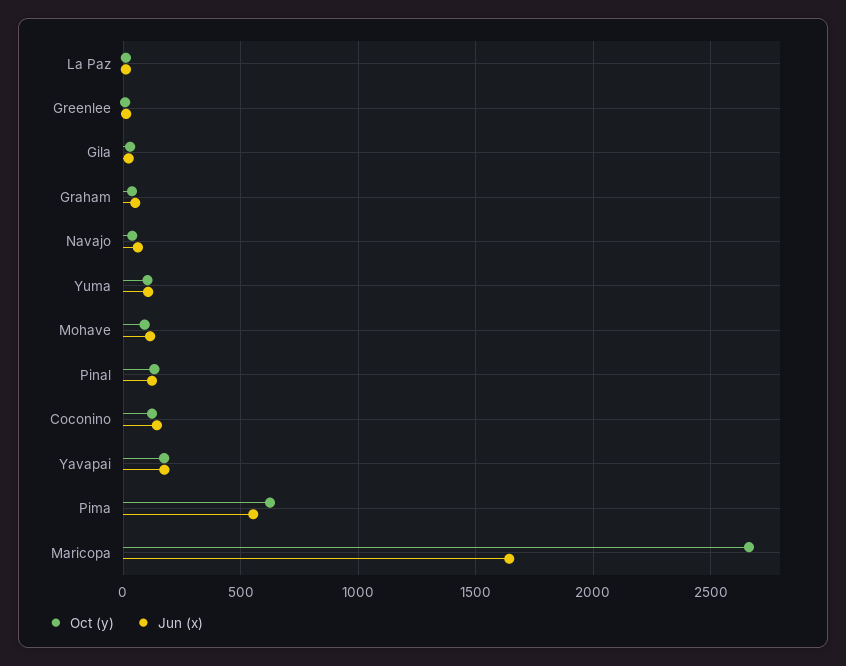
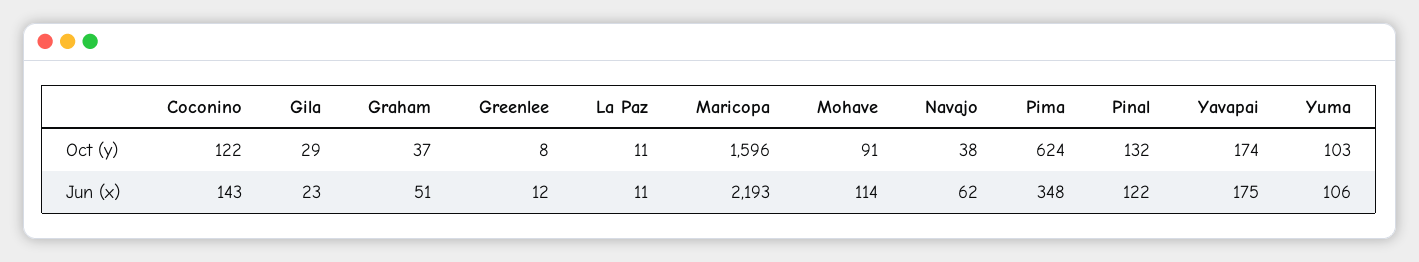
  {
    "Oct (y)": {
      "La Paz": 11,
      "Greenlee": 8,
      "Gila": 29,
      "Graham": 37,
      "Navajo": 38,
      "Yuma": 103,
      "Mohave": 91,
      "Pinal": 132,
      "Coconino": 122,
      "Yavapai": 174,
      "Pima": 624,
-     "Maricopa": 2650
+     "Maricopa": 1596
    },
    "Jun (x)": {
      "La Paz": 11,
      "Greenlee": 12,
      "Gila": 23,
      "Graham": 51,
      "Navajo": 62,
      "Yuma": 106,
      "Mohave": 114,
      "Pinal": 122,
      "Coconino": 143,
      "Yavapai": 175,
-     "Pima": 550,
+     "Pima": 348,
-     "Maricopa": 1650
+     "Maricopa": 2193
    }
  }

